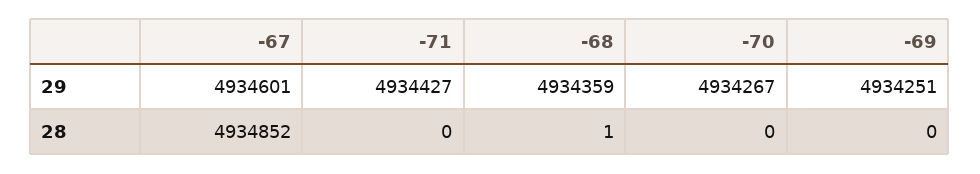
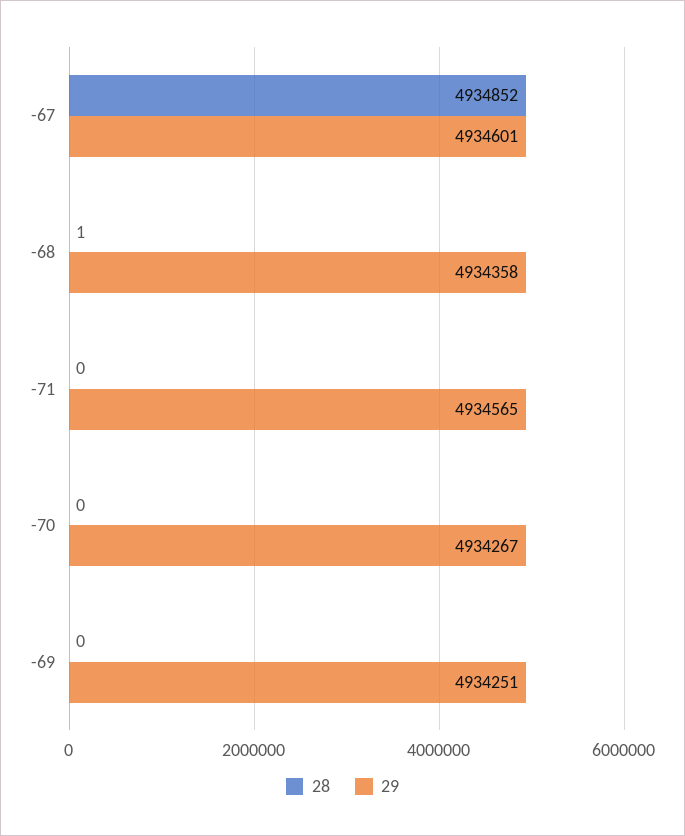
  {
    "29": {
      "-67": 4934601,
-     "-71": 4934427,
+     "-71": 4934565,
-     "-68": 4934359,
+     "-68": 4934358,
      "-70": 4934267,
      "-69": 4934251
    },
    "28": {
      "-67": 4934852,
      "-71": 0,
      "-68": 1,
      "-70": 0,
      "-69": 0
    }
  }

